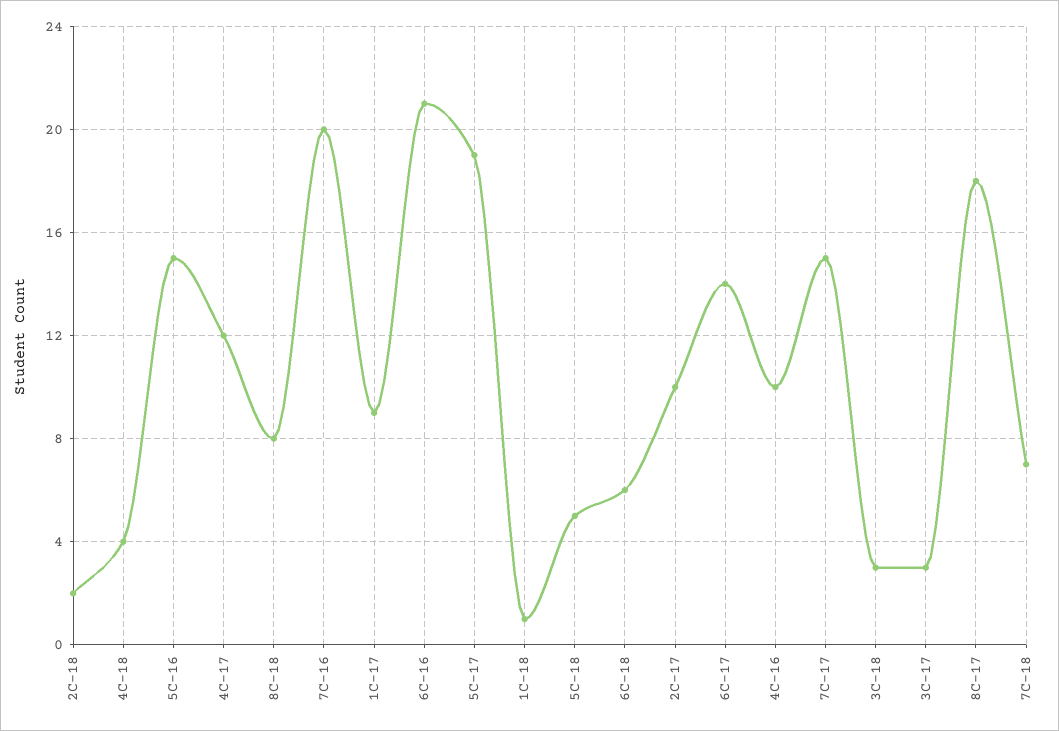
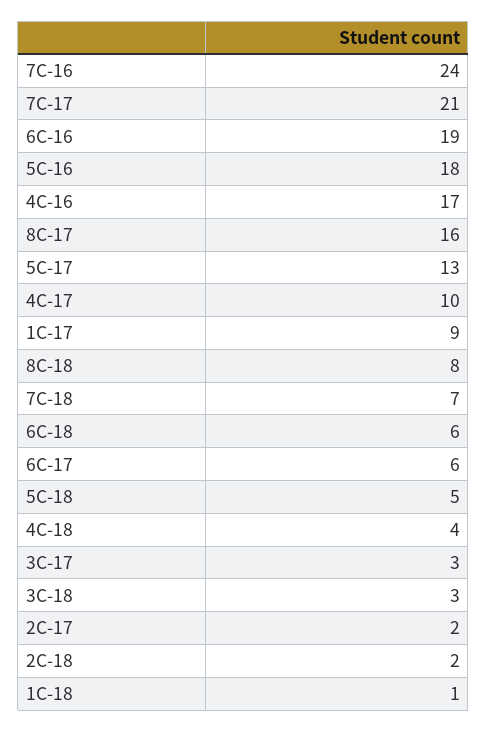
  {
    "2C-18": 2,
    "4C-18": 4,
-   "5C-16": 15,
+   "5C-16": 18,
-   "4C-17": 12,
+   "4C-17": 10,
    "8C-18": 8,
-   "7C-16": 20,
+   "7C-16": 24,
    "1C-17": 9,
-   "6C-16": 21,
+   "6C-16": 19,
-   "5C-17": 19,
+   "5C-17": 13,
    "1C-18": 1,
    "5C-18": 5,
    "6C-18": 6,
-   "2C-17": 10,
+   "2C-17": 2,
-   "6C-17": 14,
+   "6C-17": 6,
-   "4C-16": 10,
+   "4C-16": 17,
-   "7C-17": 15,
+   "7C-17": 21,
    "3C-18": 3,
    "3C-17": 3,
-   "8C-17": 18,
+   "8C-17": 16,
    "7C-18": 7
  }

